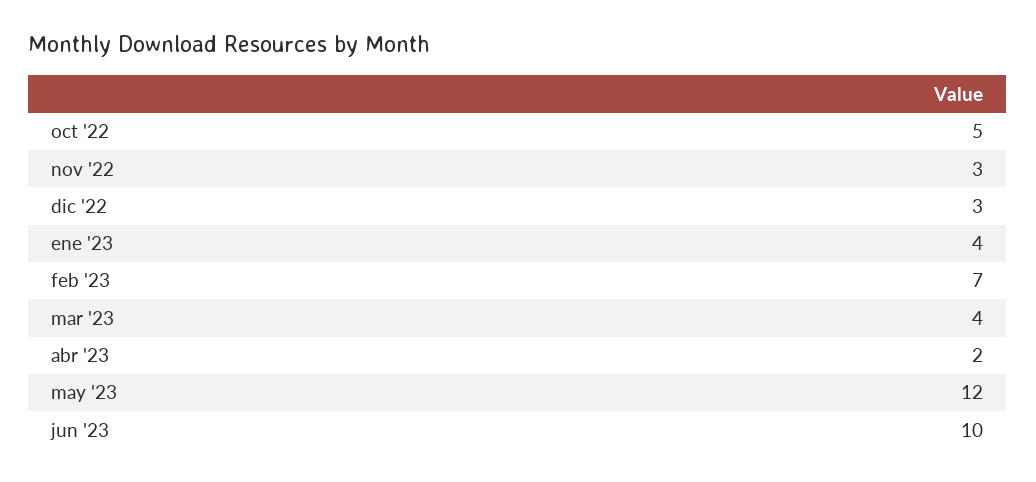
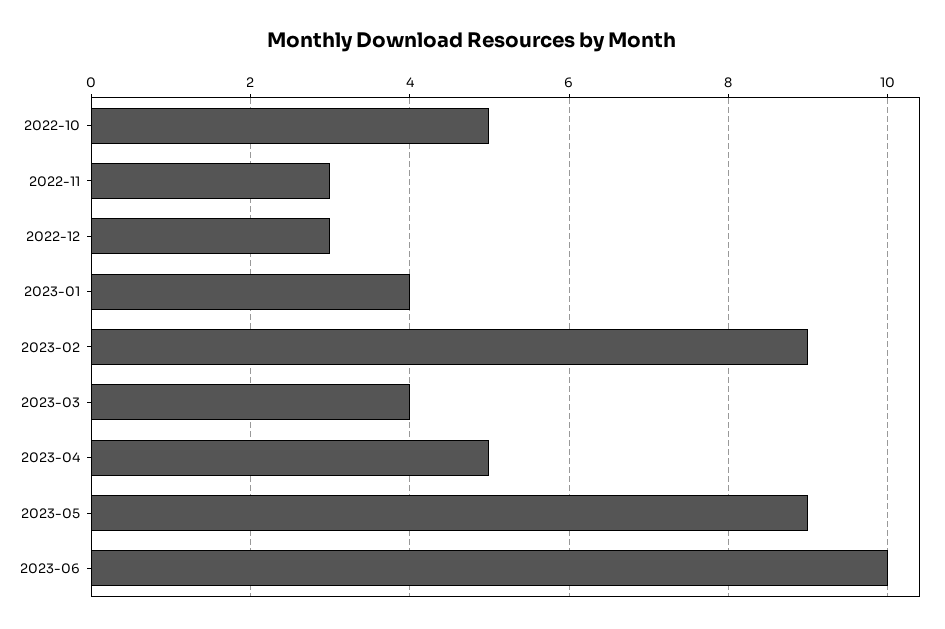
  {
    "oct '22": 5,
    "nov '22": 3,
    "dic '22": 3,
    "ene '23": 4,
-   "feb '23": 7,
+   "feb '23": 9,
    "mar '23": 4,
-   "abr '23": 2,
+   "abr '23": 5,
-   "may '23": 12,
+   "may '23": 9,
    "jun '23": 10
  }

